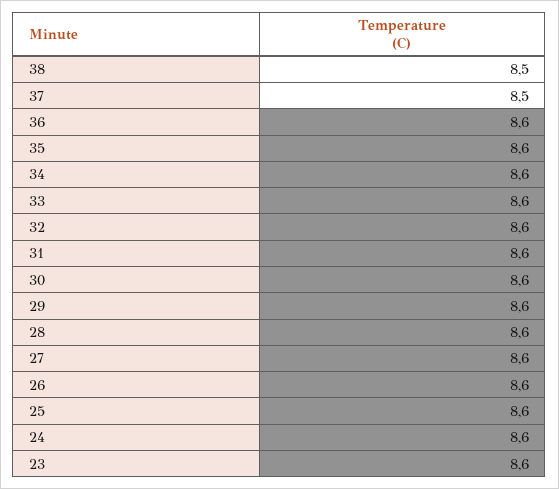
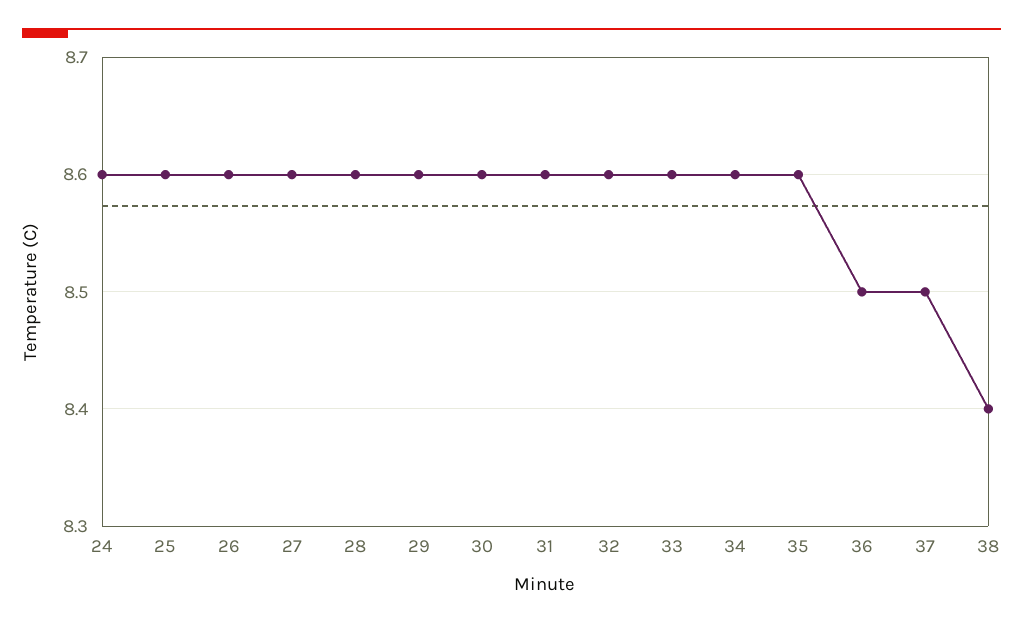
  {
-   "38": 8.5,
+   "38": 8.4,
    "37": 8.5,
-   "36": 8.6,
+   "36": 8.5,
    "35": 8.6,
    "34": 8.6,
    "33": 8.6,
    "32": 8.6,
    "31": 8.6,
    "30": 8.6,
    "29": 8.6,
    "28": 8.6,
    "27": 8.6,
    "26": 8.6,
    "25": 8.6,
-   "24": 8.6,
+   "24": 8.6
-   "23": 8.6
  }

